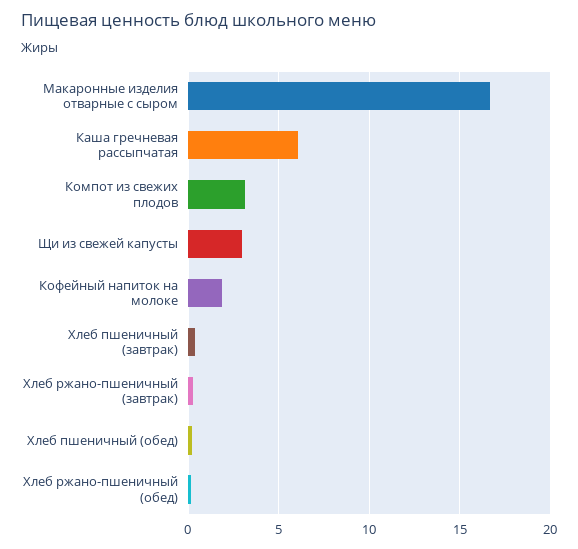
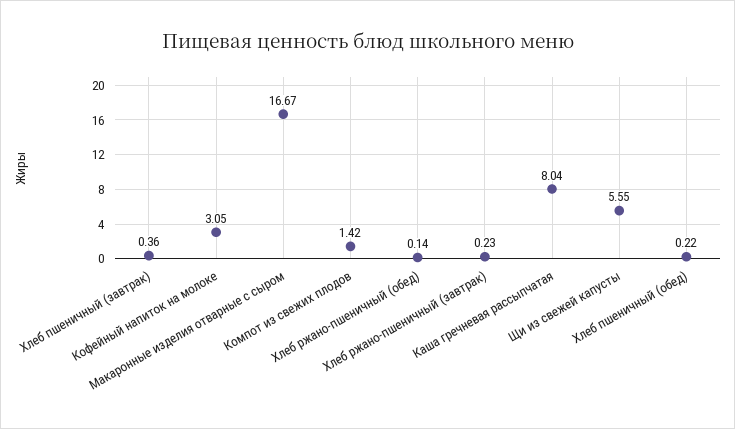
  {
    "Макаронные изделия отварные с сыром": 16.67,
-   "Каша гречневая рассыпчатая": 6,
+   "Каша гречневая рассыпчатая": 8.04,
-   "Компот из свежих плодов": 3,
+   "Компот из свежих плодов": 1.42,
-   "Щи из свежей капусты": 3,
+   "Щи из свежей капусты": 5.55,
-   "Кофейный напиток на молоке": 2,
+   "Кофейный напиток на молоке": 3.05,
    "Хлеб пшеничный (завтрак)": 0.36,
    "Хлеб ржано-пшеничный (завтрак)": 0.23,
    "Хлеб пшеничный (обед)": 0.22,
    "Хлеб ржано-пшеничный (обед)": 0.14
  }

